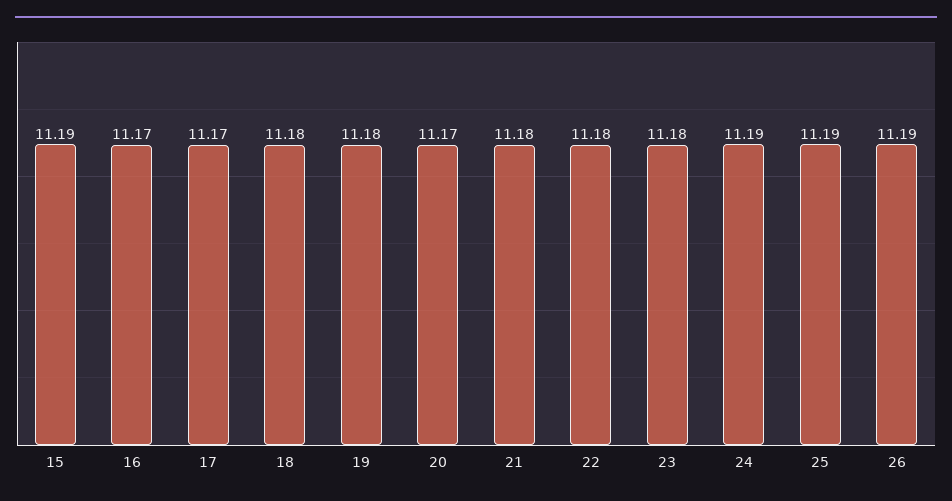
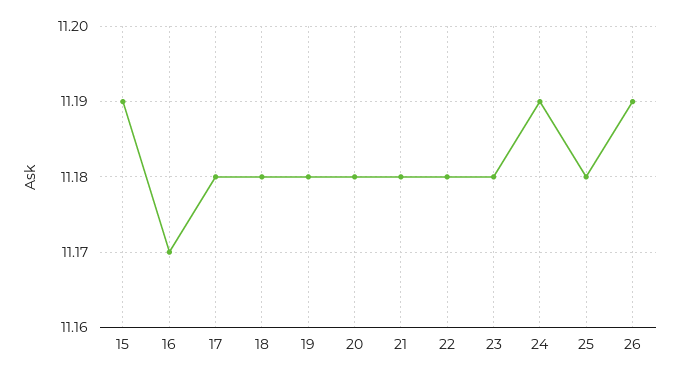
  {
    "15": 11.19,
    "16": 11.17,
-   "17": 11.17,
+   "17": 11.18,
    "18": 11.18,
    "19": 11.18,
-   "20": 11.17,
+   "20": 11.18,
    "21": 11.18,
    "22": 11.18,
    "23": 11.18,
    "24": 11.19,
-   "25": 11.19,
+   "25": 11.18,
    "26": 11.19
  }

